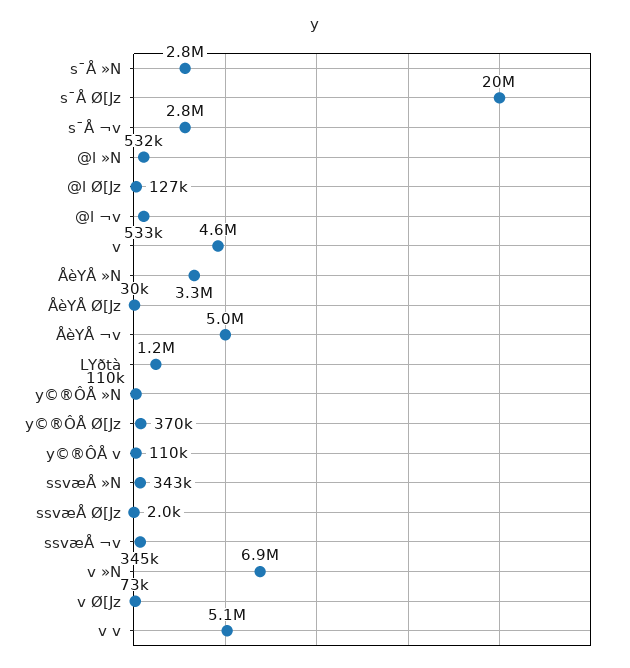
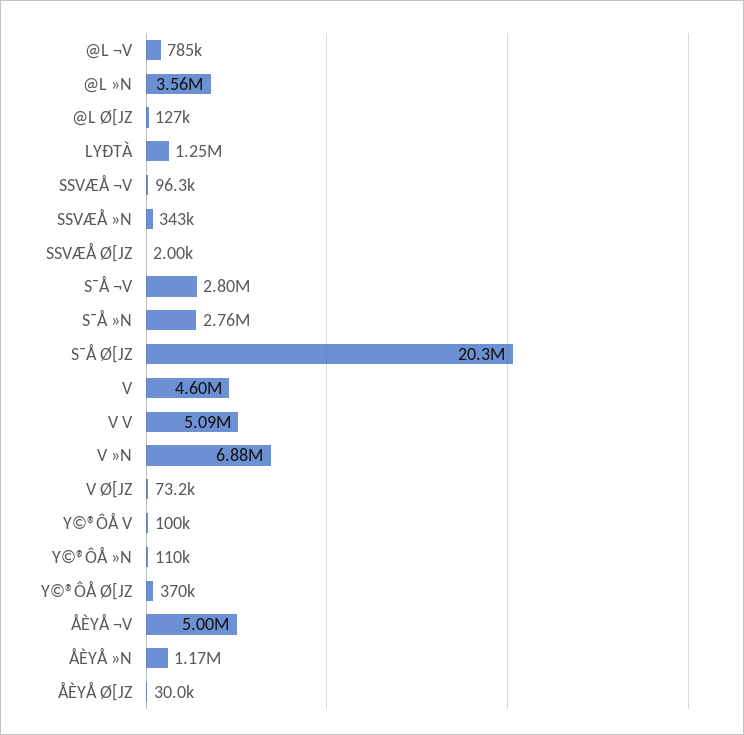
  {
    "s¯Å »N": 2760000,
    "s¯Å Ø[Jz": 20300000,
    "s¯Å ¬v": 2800000,
-   "@l »N": 532000,
+   "@l »N": 3560000,
    "@l Ø[Jz": 127000,
-   "@l ¬v": 533000,
+   "@l ¬v": 785000,
    "v": 4600000,
-   "ÅèYÅ »N": 3300000,
+   "ÅèYÅ »N": 1170000,
    "ÅèYÅ Ø[Jz": 30000,
    "ÅèYÅ ¬v": 5000000,
    "LYðtà": 1250000,
    "y©®ÔÅ »N": 110000,
    "y©®ÔÅ Ø[Jz": 370000,
-   "y©®ÔÅ v": 110000,
+   "y©®ÔÅ v": 100000,
    "ssvæÅ »N": 343000,
    "ssvæÅ Ø[Jz": 2000,
-   "ssvæÅ ¬v": 345000,
+   "ssvæÅ ¬v": 96300,
    "v »N": 6880000,
    "v Ø[Jz": 73200,
    "v v": 5090000
  }

